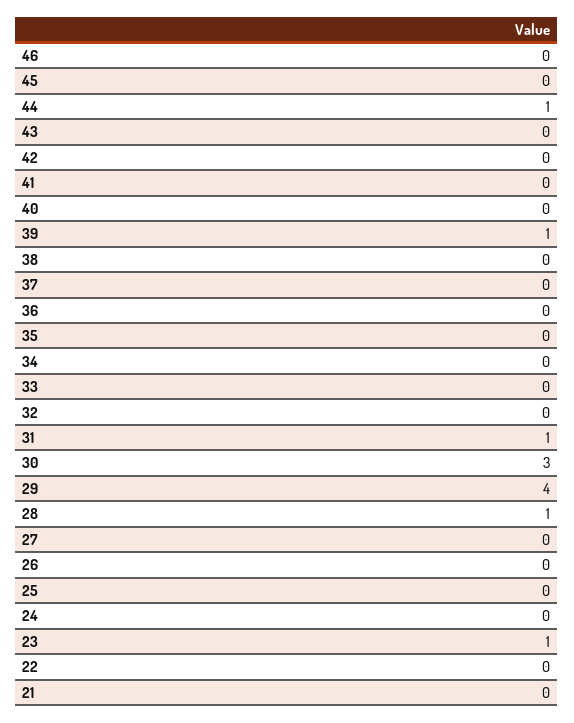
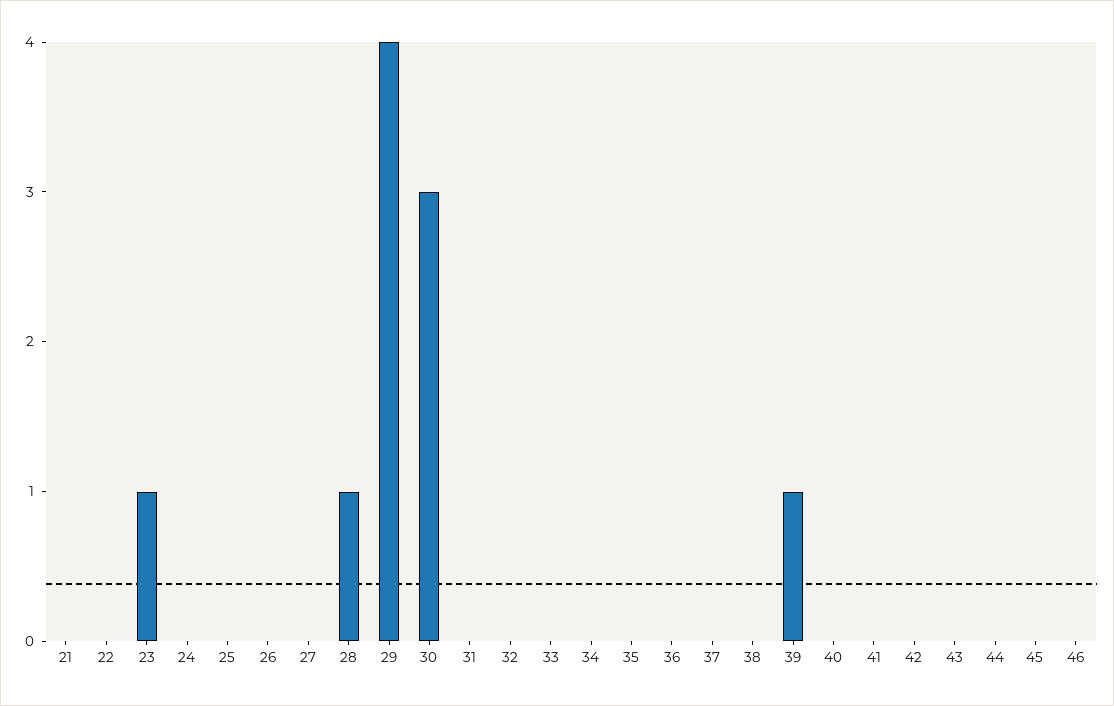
  {
    "46": 0,
    "45": 0,
-   "44": 1,
+   "44": 0,
    "43": 0,
    "42": 0,
    "41": 0,
    "40": 0,
    "39": 1,
    "38": 0,
    "37": 0,
    "36": 0,
    "35": 0,
    "34": 0,
    "33": 0,
    "32": 0,
-   "31": 1,
+   "31": 0,
    "30": 3,
    "29": 4,
    "28": 1,
    "27": 0,
    "26": 0,
    "25": 0,
    "24": 0,
    "23": 1,
    "22": 0,
    "21": 0
  }

